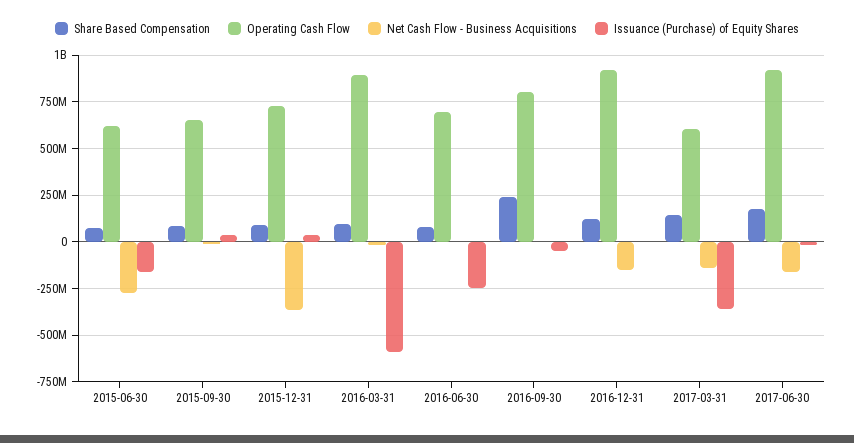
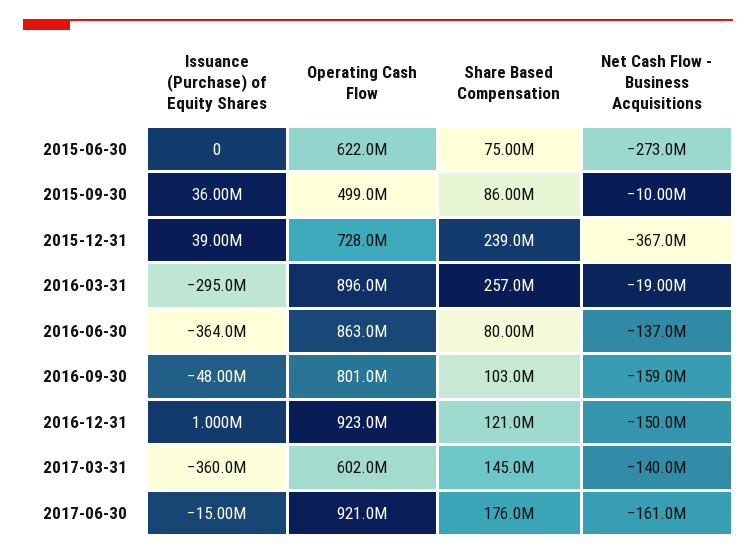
  {
    "Share Based Compensation": {
      "2015-06-30": 75000000,
      "2015-09-30": 86000000,
-     "2015-12-31": 100000000,
+     "2015-12-31": 239000000,
-     "2016-03-31": 100000000,
+     "2016-03-31": 257000000,
      "2016-06-30": 80000000,
-     "2016-09-30": 250000000,
+     "2016-09-30": 103000000,
      "2016-12-31": 121000000,
      "2017-03-31": 145000000,
      "2017-06-30": 176000000
    },
    "Operating Cash Flow": {
      "2015-06-30": 622000000,
-     "2015-09-30": 650000000,
+     "2015-09-30": 499000000,
      "2015-12-31": 728000000,
      "2016-03-31": 896000000,
-     "2016-06-30": 700000000,
+     "2016-06-30": 863000000,
      "2016-09-30": 801000000,
      "2016-12-31": 923000000,
      "2017-03-31": 602000000,
      "2017-06-30": 921000000
    },
    "Net Cash Flow - Business Acquisitions": {
      "2015-06-30": -273000000,
      "2015-09-30": -10000000,
      "2015-12-31": -367000000,
      "2016-03-31": -19000000,
-     "2016-06-30": 0,
+     "2016-06-30": -137000000,
-     "2016-09-30": 0,
+     "2016-09-30": -159000000,
      "2016-12-31": -150000000,
      "2017-03-31": -140000000,
      "2017-06-30": -161000000
    },
    "Issuance (Purchase) of Equity Shares": {
-     "2015-06-30": -150000000,
+     "2015-06-30": 0,
      "2015-09-30": 36000000,
      "2015-12-31": 39000000,
-     "2016-03-31": -600000000,
+     "2016-03-31": -295000000,
-     "2016-06-30": -250000000,
+     "2016-06-30": -364000000,
      "2016-09-30": -48000000,
      "2016-12-31": 1000000,
      "2017-03-31": -360000000,
      "2017-06-30": -15000000
    }
  }

